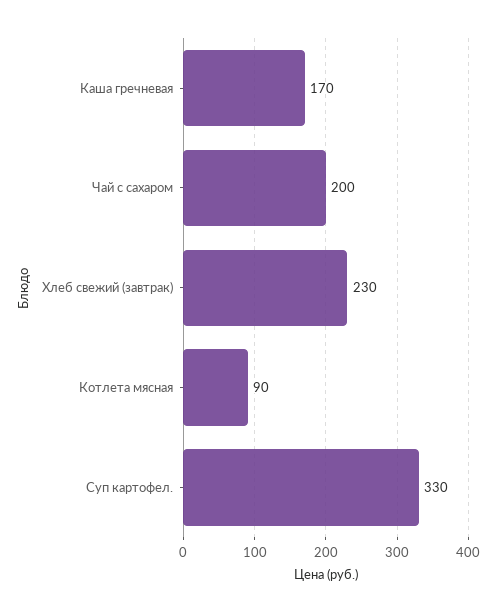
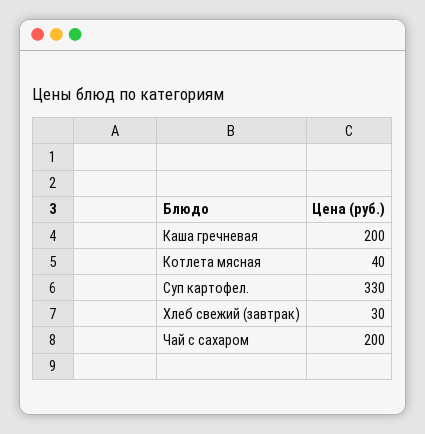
  {
-   "Каша гречневая": 170,
+   "Каша гречневая": 200,
    "Чай с сахаром": 200,
-   "Хлеб свежий (завтрак)": 230,
+   "Хлеб свежий (завтрак)": 30,
-   "Котлета мясная": 90,
+   "Котлета мясная": 40,
    "Суп картофел.": 330
  }

